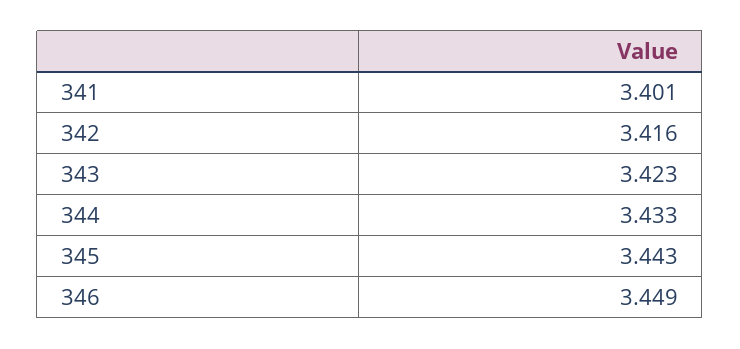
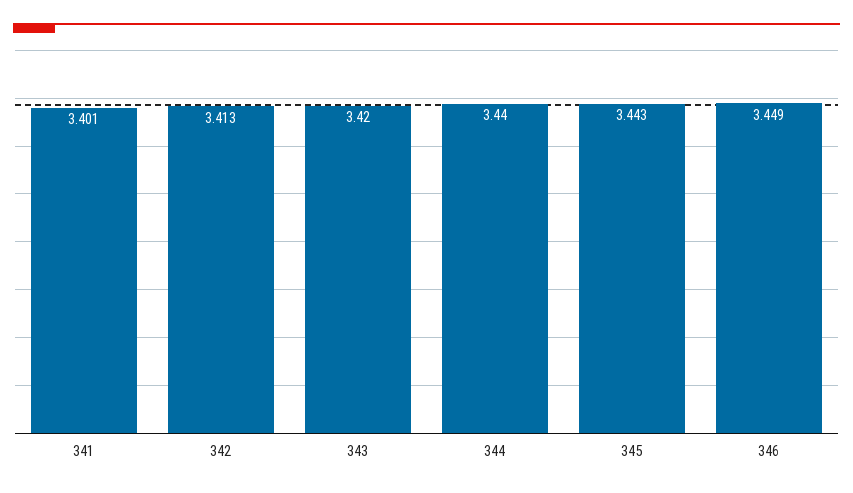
  {
    "341": 3.401,
-   "342": 3.416,
+   "342": 3.413,
-   "343": 3.423,
+   "343": 3.42,
-   "344": 3.433,
+   "344": 3.44,
    "345": 3.443,
    "346": 3.449
  }

